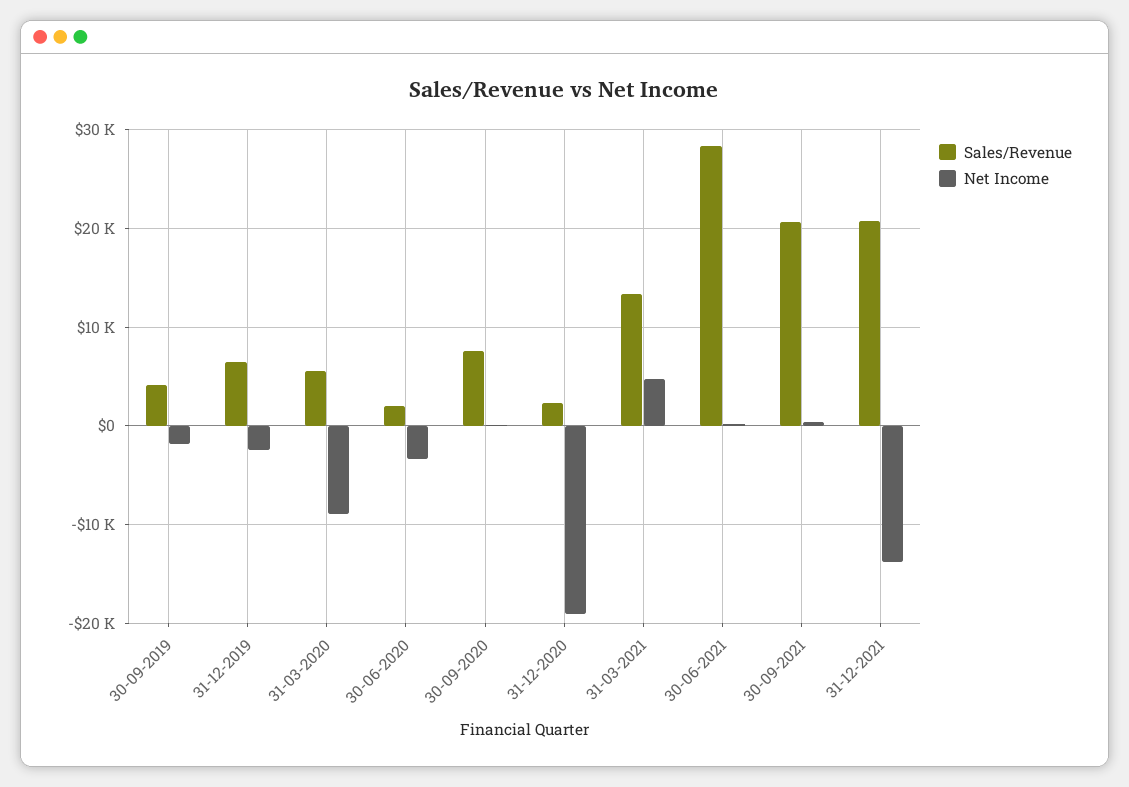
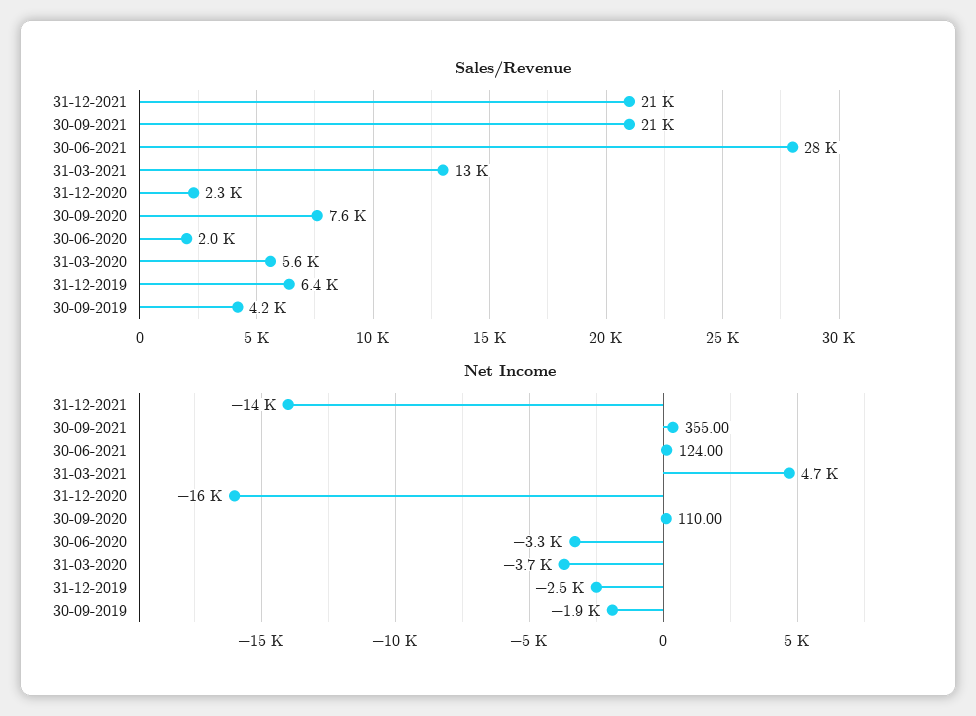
  {
    "Sales/Revenue": {
      "30-09-2019": 4200,
      "31-12-2019": 6400,
      "31-03-2020": 5600,
      "30-06-2020": 2000,
      "30-09-2020": 7600,
      "31-12-2020": 2300,
      "31-03-2021": 13000,
      "30-06-2021": 28000,
      "30-09-2021": 21000,
      "31-12-2021": 21000
    },
    "Net Income": {
      "30-09-2019": -1900,
      "31-12-2019": -2500,
-     "31-03-2020": -9000,
+     "31-03-2020": -3700,
      "30-06-2020": -3300,
      "30-09-2020": 110,
-     "31-12-2020": -19000,
+     "31-12-2020": -16000,
      "31-03-2021": 4700,
      "30-06-2021": 124,
      "30-09-2021": 355,
      "31-12-2021": -14000
    }
  }

